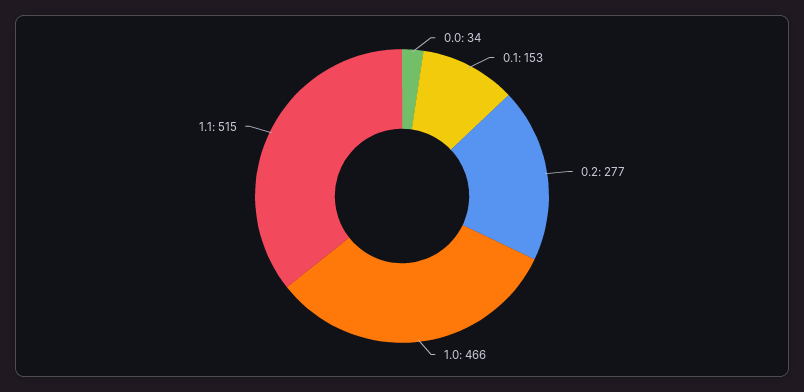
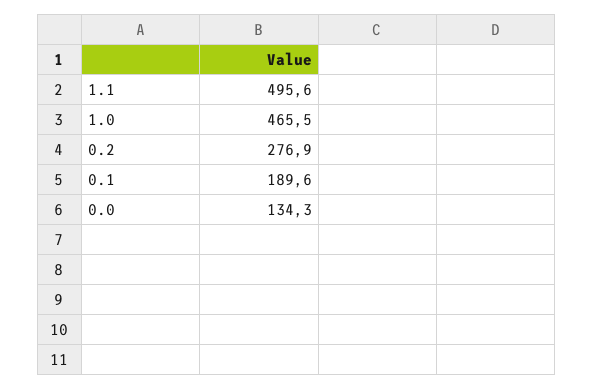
  {
-   "0.0": 34,
+   "0.0": 134.3,
-   "0.1": 153,
+   "0.1": 189.6,
    "0.2": 276.9,
    "1.0": 465.5,
-   "1.1": 515
+   "1.1": 495.6
  }

